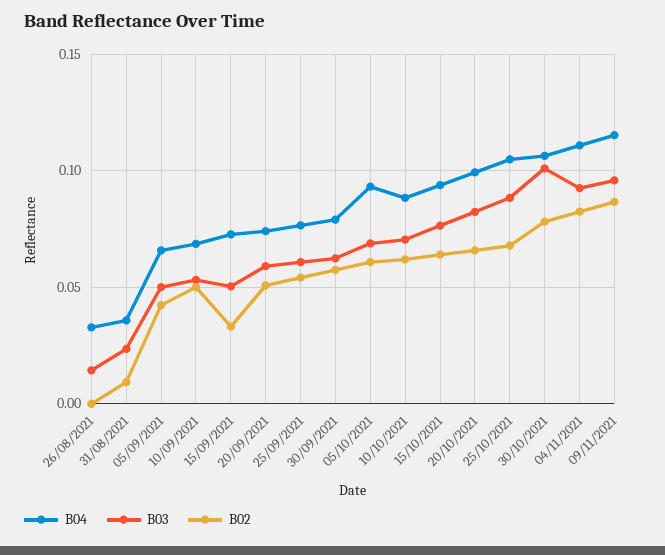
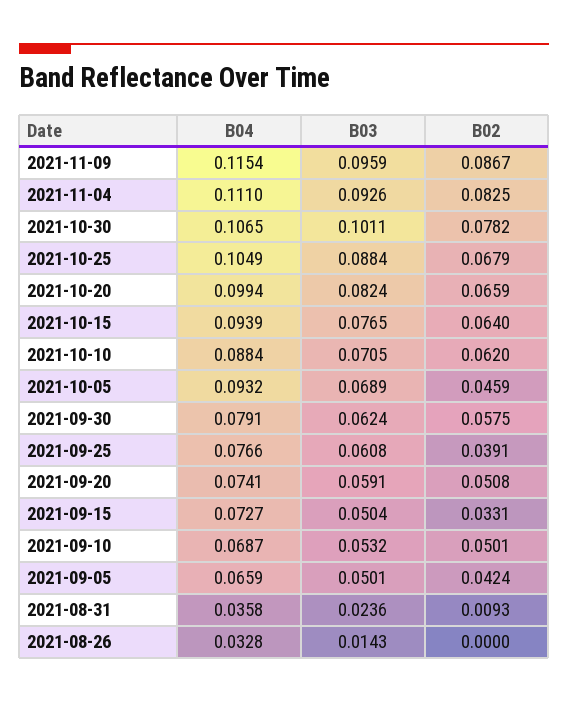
  {
    "B04": {
      "26/08/2021": 0.0328,
      "31/08/2021": 0.0358,
      "05/09/2021": 0.0659,
      "10/09/2021": 0.0687,
      "15/09/2021": 0.0727,
      "20/09/2021": 0.0741,
      "25/09/2021": 0.0766,
      "30/09/2021": 0.0791,
      "05/10/2021": 0.0932,
      "10/10/2021": 0.0884,
      "15/10/2021": 0.0939,
      "20/10/2021": 0.0994,
      "25/10/2021": 0.1049,
      "30/10/2021": 0.1065,
      "04/11/2021": 0.111,
      "09/11/2021": 0.1154
    },
    "B03": {
      "26/08/2021": 0.0143,
      "31/08/2021": 0.0236,
      "05/09/2021": 0.0501,
      "10/09/2021": 0.0532,
      "15/09/2021": 0.0504,
      "20/09/2021": 0.0591,
      "25/09/2021": 0.0608,
      "30/09/2021": 0.0624,
      "05/10/2021": 0.0689,
      "10/10/2021": 0.0705,
      "15/10/2021": 0.0765,
      "20/10/2021": 0.0824,
      "25/10/2021": 0.0884,
      "30/10/2021": 0.1011,
      "04/11/2021": 0.0926,
      "09/11/2021": 0.0959
    },
    "B02": {
      "26/08/2021": 0,
      "31/08/2021": 0.0093,
      "05/09/2021": 0.0424,
      "10/09/2021": 0.0501,
      "15/09/2021": 0.0331,
      "20/09/2021": 0.0508,
-     "25/09/2021": 0.055,
+     "25/09/2021": 0.0391,
      "30/09/2021": 0.0575,
-     "05/10/2021": 0.06,
+     "05/10/2021": 0.0459,
      "10/10/2021": 0.062,
      "15/10/2021": 0.064,
      "20/10/2021": 0.0659,
      "25/10/2021": 0.0679,
      "30/10/2021": 0.0782,
      "04/11/2021": 0.0825,
      "09/11/2021": 0.0867
    }
  }

